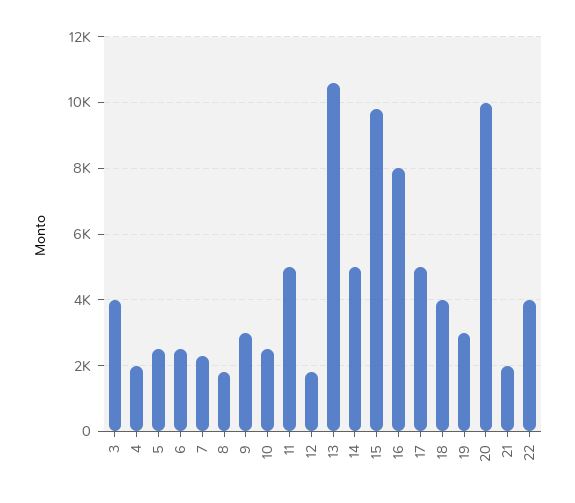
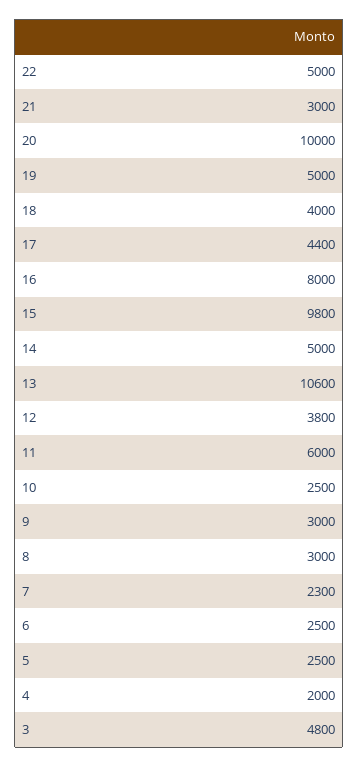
  {
-   "3": 4000,
+   "3": 4800,
    "4": 2000,
    "5": 2500,
    "6": 2500,
    "7": 2300,
-   "8": 1800,
+   "8": 3000,
    "9": 3000,
    "10": 2500,
-   "11": 5000,
+   "11": 6000,
-   "12": 1800,
+   "12": 3800,
    "13": 10600,
    "14": 5000,
    "15": 9800,
    "16": 8000,
-   "17": 5000,
+   "17": 4400,
    "18": 4000,
-   "19": 3000,
+   "19": 5000,
    "20": 10000,
-   "21": 2000,
+   "21": 3000,
-   "22": 4000
+   "22": 5000
  }

